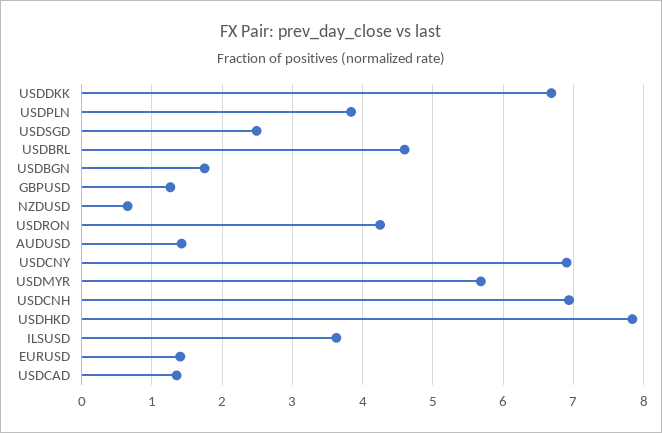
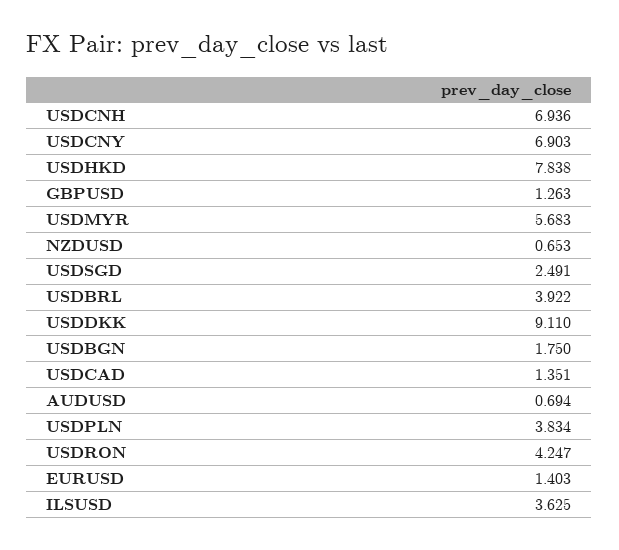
  {
-   "USDDKK": 6.7,
+   "USDDKK": 9.11,
    "USDPLN": 3.834,
    "USDSGD": 2.491,
-   "USDBRL": 4.6,
+   "USDBRL": 3.922,
    "USDBGN": 1.75,
    "GBPUSD": 1.263,
    "NZDUSD": 0.653,
    "USDRON": 4.247,
-   "AUDUSD": 1.4,
+   "AUDUSD": 0.694,
    "USDCNY": 6.903,
    "USDMYR": 5.683,
    "USDCNH": 6.936,
    "USDHKD": 7.838,
    "ILSUSD": 3.625,
    "EURUSD": 1.403,
    "USDCAD": 1.351
  }

